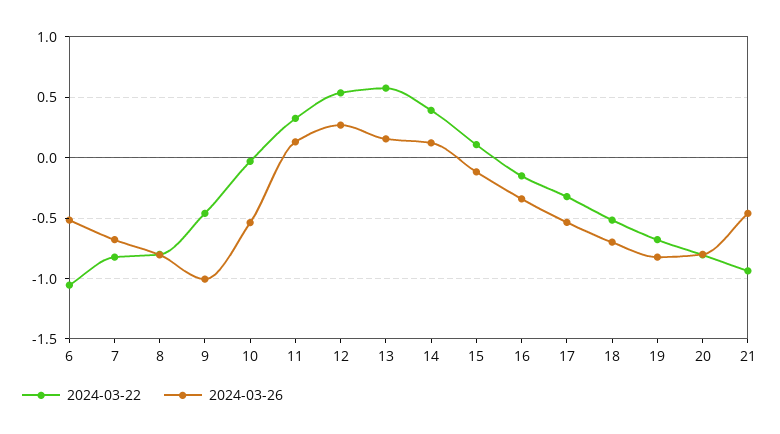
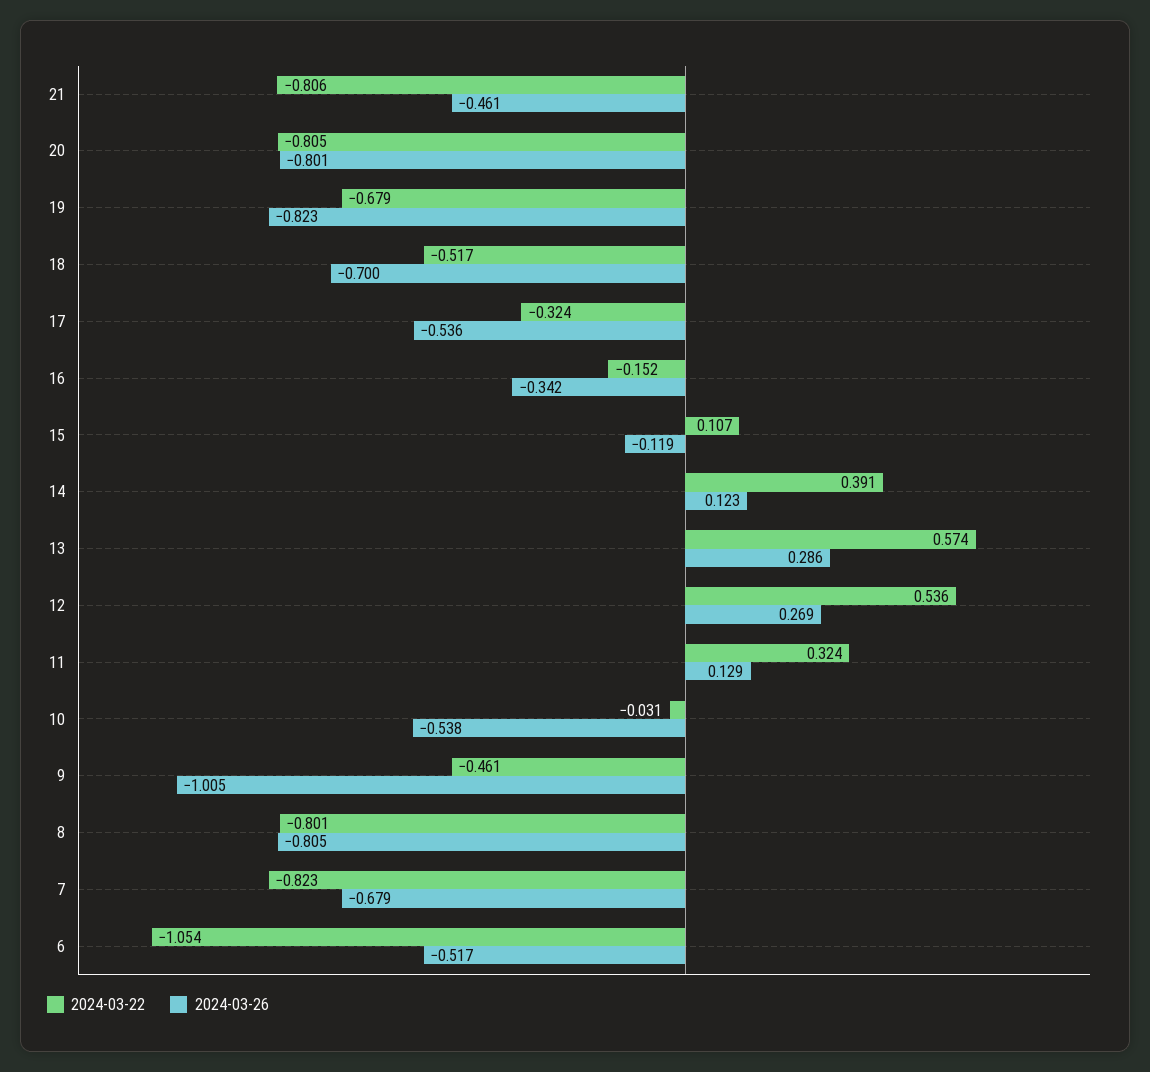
  {
    "2024-03-22": {
      "6": -1.054,
      "7": -0.823,
      "8": -0.801,
      "9": -0.461,
      "10": -0.031,
      "11": 0.324,
      "12": 0.536,
      "13": 0.574,
      "14": 0.391,
      "15": 0.107,
      "16": -0.152,
      "17": -0.324,
      "18": -0.517,
      "19": -0.679,
      "20": -0.805,
-     "21": -0.95
+     "21": -0.806
    },
    "2024-03-26": {
      "6": -0.517,
      "7": -0.679,
      "8": -0.805,
      "9": -1.005,
      "10": -0.538,
      "11": 0.129,
      "12": 0.269,
-     "13": 0.15,
+     "13": 0.286,
      "14": 0.123,
      "15": -0.119,
      "16": -0.342,
      "17": -0.536,
      "18": -0.7,
      "19": -0.823,
      "20": -0.801,
      "21": -0.461
    }
  }

